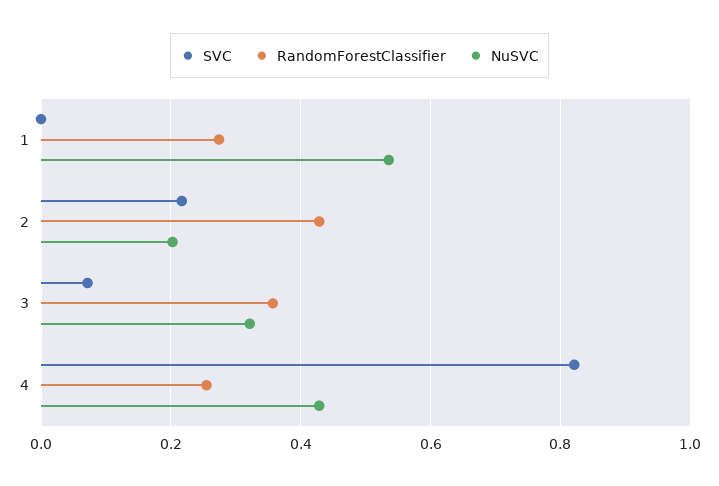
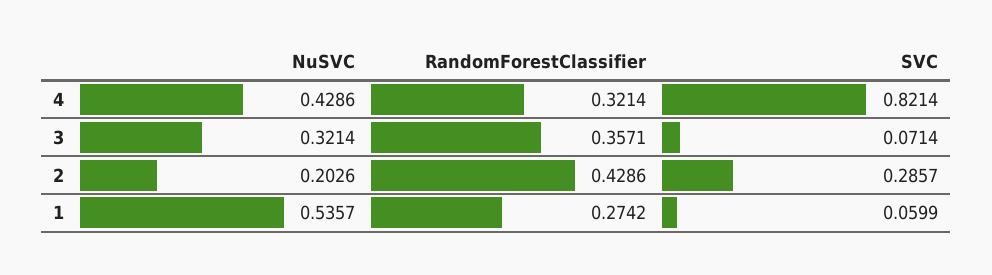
  {
    "SVC": {
-     "1": 0,
+     "1": 0.0599,
-     "2": 0.22,
+     "2": 0.2857,
      "3": 0.0714,
      "4": 0.8214
    },
    "RandomForestClassifier": {
      "1": 0.2742,
      "2": 0.4286,
      "3": 0.3571,
-     "4": 0.26
+     "4": 0.3214
    },
    "NuSVC": {
      "1": 0.5357,
      "2": 0.2026,
      "3": 0.3214,
      "4": 0.4286
    }
  }

